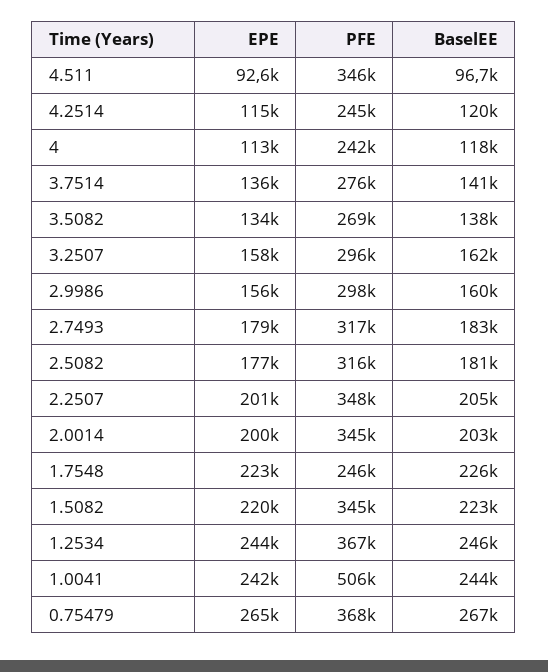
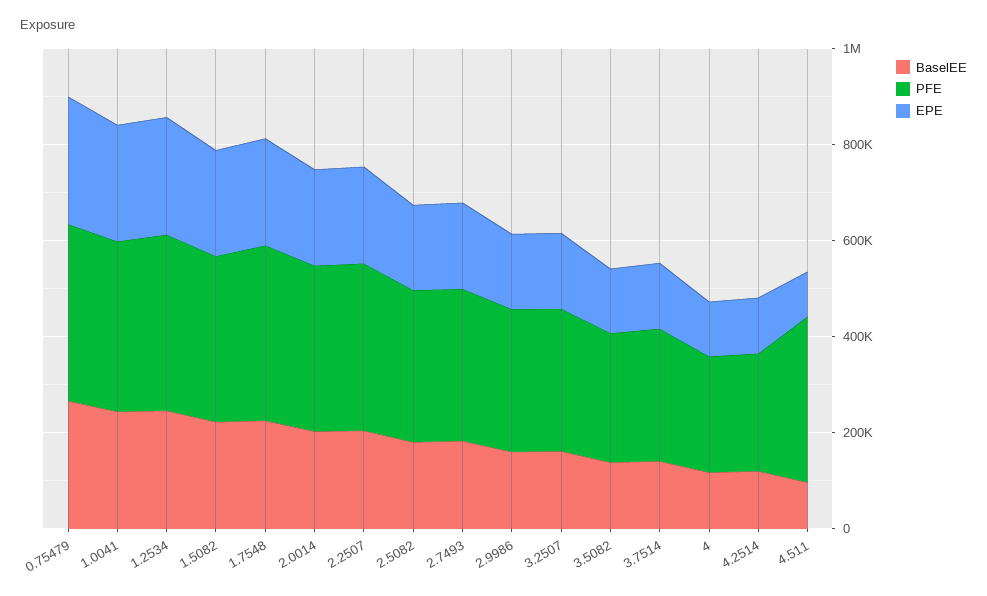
  {
    "EPE": {
      "4.511": 92600,
      "4.2514": 115000,
      "4": 113000,
      "3.7514": 136000,
      "3.5082": 134000,
      "3.2507": 158000,
      "2.9986": 156000,
      "2.7493": 179000,
      "2.5082": 177000,
      "2.2507": 201000,
      "2.0014": 200000,
      "1.7548": 223000,
      "1.5082": 220000,
      "1.2534": 244000,
      "1.0041": 242000,
      "0.75479": 265000
    },
    "PFE": {
      "4.511": 346000,
      "4.2514": 245000,
      "4": 242000,
      "3.7514": 276000,
      "3.5082": 269000,
      "3.2507": 296000,
      "2.9986": 298000,
      "2.7493": 317000,
      "2.5082": 316000,
      "2.2507": 348000,
      "2.0014": 345000,
-     "1.7548": 246000,
+     "1.7548": 350000,
      "1.5082": 345000,
      "1.2534": 367000,
-     "1.0041": 506000,
+     "1.0041": 350000,
      "0.75479": 368000
    },
    "BaselEE": {
      "4.511": 96700,
      "4.2514": 120000,
      "4": 118000,
      "3.7514": 141000,
      "3.5082": 138000,
      "3.2507": 162000,
      "2.9986": 160000,
      "2.7493": 183000,
      "2.5082": 181000,
      "2.2507": 205000,
      "2.0014": 203000,
      "1.7548": 226000,
      "1.5082": 223000,
      "1.2534": 246000,
      "1.0041": 244000,
      "0.75479": 267000
    }
  }

